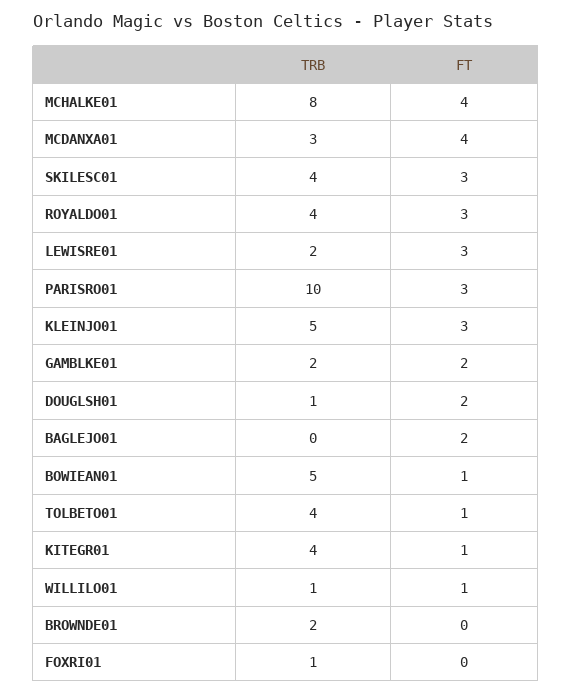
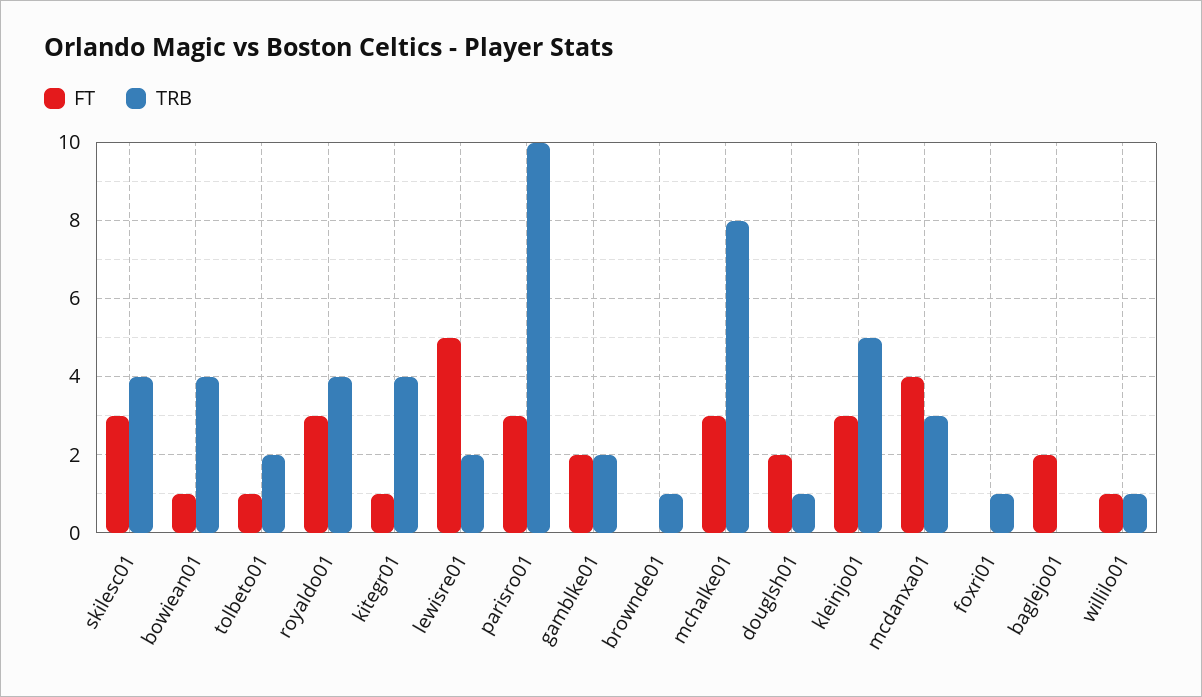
  {
    "TRB": {
      "MCHALKE01": 8,
      "MCDANXA01": 3,
      "SKILESC01": 4,
      "ROYALDO01": 4,
      "LEWISRE01": 2,
      "PARISRO01": 10,
      "KLEINJO01": 5,
      "GAMBLKE01": 2,
      "DOUGLSH01": 1,
      "BAGLEJO01": 0,
-     "BOWIEAN01": 5,
+     "BOWIEAN01": 4,
-     "TOLBETO01": 4,
+     "TOLBETO01": 2,
      "KITEGR01": 4,
      "WILLILO01": 1,
-     "BROWNDE01": 2,
+     "BROWNDE01": 1,
      "FOXRI01": 1
    },
    "FT": {
-     "MCHALKE01": 4,
+     "MCHALKE01": 3,
      "MCDANXA01": 4,
      "SKILESC01": 3,
      "ROYALDO01": 3,
-     "LEWISRE01": 3,
+     "LEWISRE01": 5,
      "PARISRO01": 3,
      "KLEINJO01": 3,
      "GAMBLKE01": 2,
      "DOUGLSH01": 2,
      "BAGLEJO01": 2,
      "BOWIEAN01": 1,
      "TOLBETO01": 1,
      "KITEGR01": 1,
      "WILLILO01": 1,
      "BROWNDE01": 0,
      "FOXRI01": 0
    }
  }

